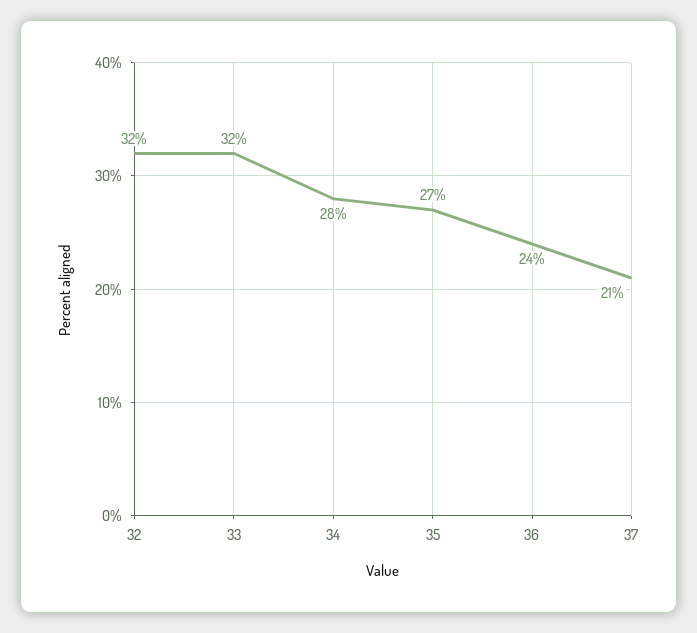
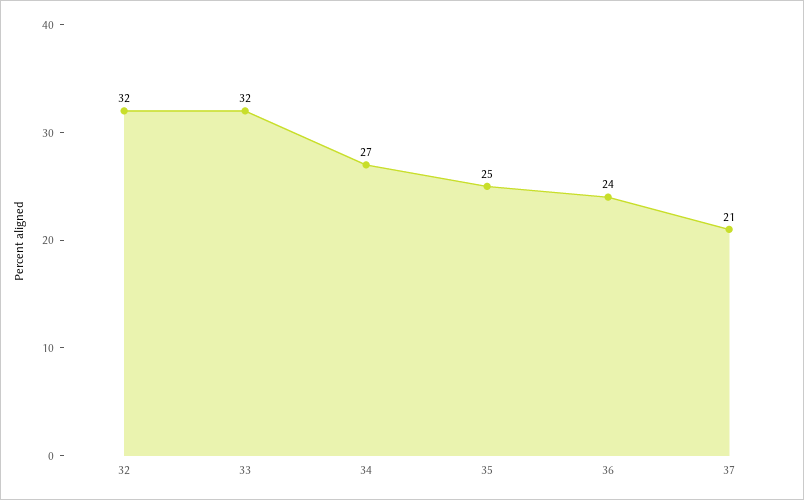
  {
    "32": 32,
    "33": 32,
-   "34": 28,
+   "34": 27,
-   "35": 27,
+   "35": 25,
    "36": 24,
    "37": 21
  }

